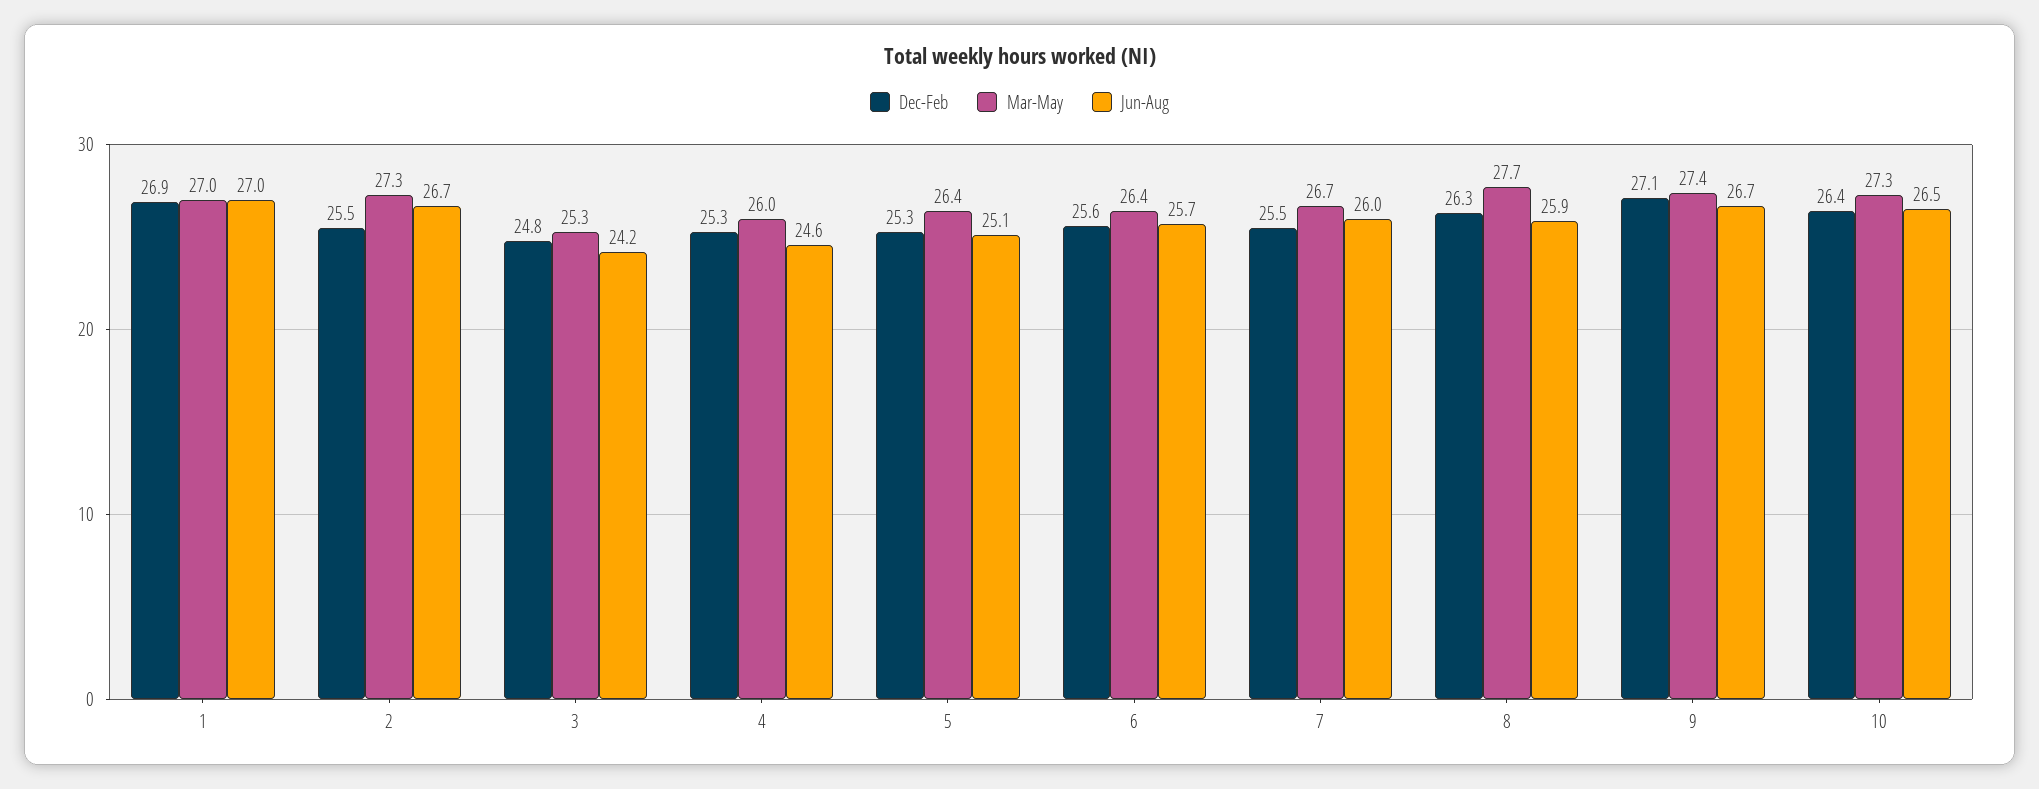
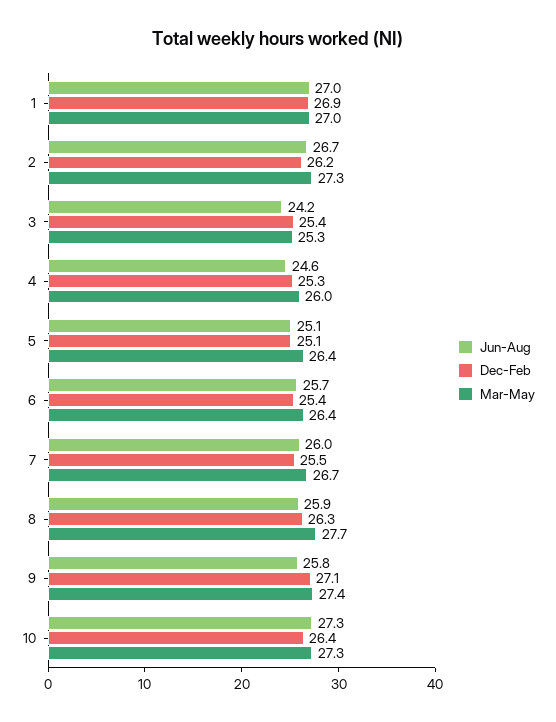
  {
    "Dec-Feb": {
      "1": 26.9,
-     "2": 25.5,
+     "2": 26.2,
-     "3": 24.8,
+     "3": 25.4,
      "4": 25.3,
-     "5": 25.3,
+     "5": 25.1,
-     "6": 25.6,
+     "6": 25.4,
      "7": 25.5,
      "8": 26.3,
      "9": 27.1,
      "10": 26.4
    },
    "Mar-May": {
      "1": 27,
      "2": 27.3,
      "3": 25.3,
      "4": 26,
      "5": 26.4,
      "6": 26.4,
      "7": 26.7,
      "8": 27.7,
      "9": 27.4,
      "10": 27.3
    },
    "Jun-Aug": {
      "1": 27,
      "2": 26.7,
      "3": 24.2,
      "4": 24.6,
      "5": 25.1,
      "6": 25.7,
      "7": 26,
      "8": 25.9,
-     "9": 26.7,
+     "9": 25.8,
-     "10": 26.5
+     "10": 27.3
    }
  }

